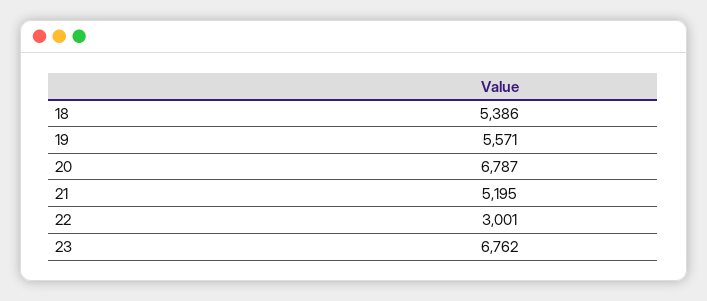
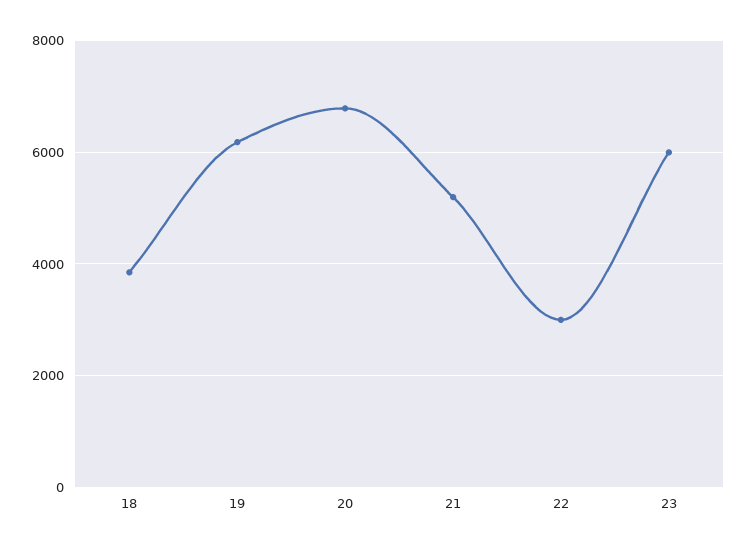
  {
-   "18": 5386,
+   "18": 3800,
-   "19": 5571,
+   "19": 6200,
    "20": 6787,
    "21": 5195,
    "22": 3001,
-   "23": 6762
+   "23": 6000
  }

